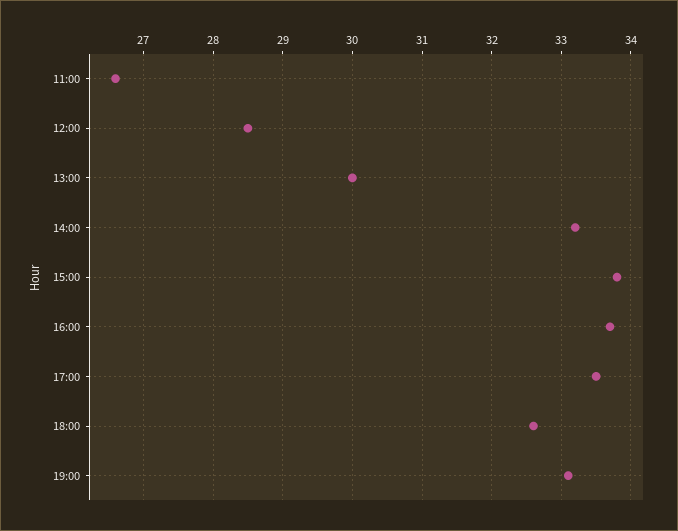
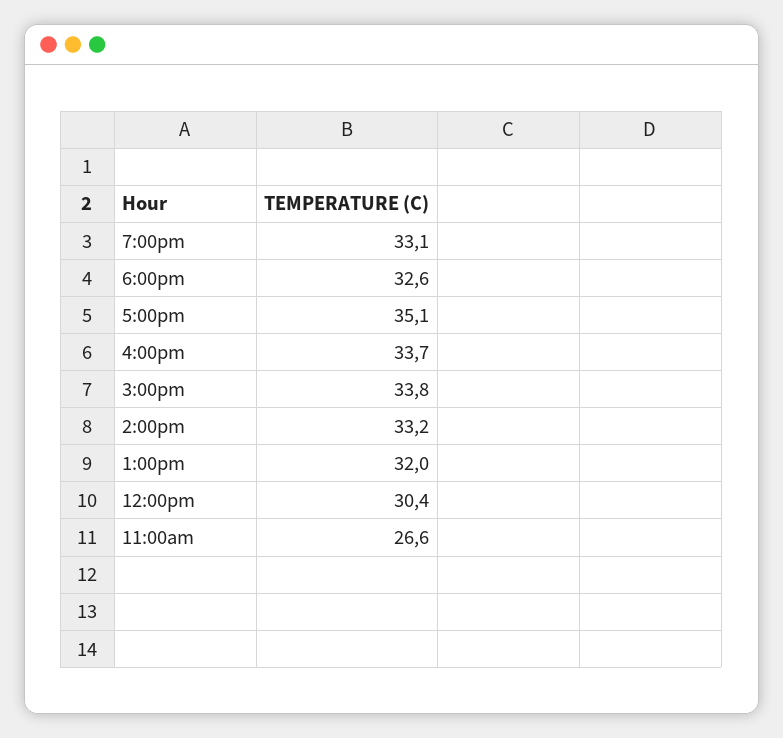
  {
    "11:00": 26.6,
-   "12:00": 28.5,
+   "12:00": 30.4,
-   "13:00": 30,
+   "13:00": 32,
    "14:00": 33.2,
    "15:00": 33.8,
    "16:00": 33.7,
-   "17:00": 33.5,
+   "17:00": 35.1,
    "18:00": 32.6,
    "19:00": 33.1
  }

